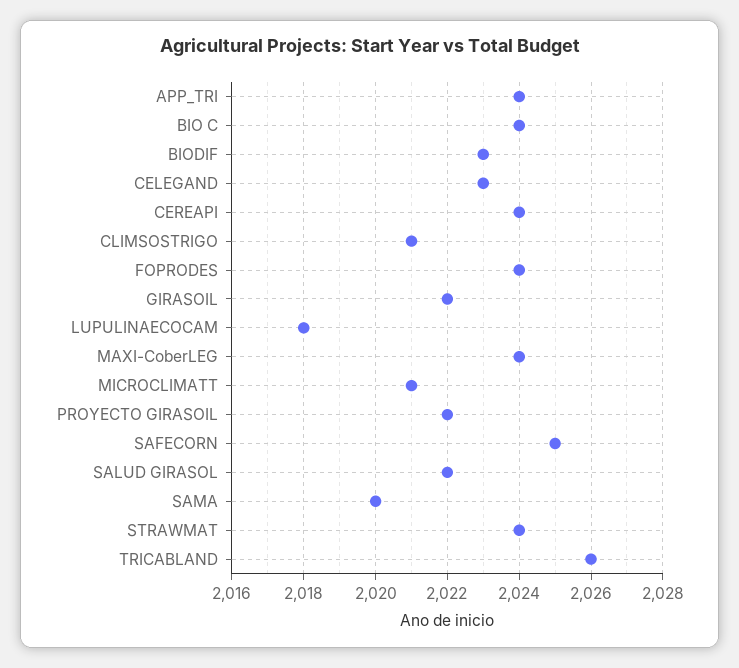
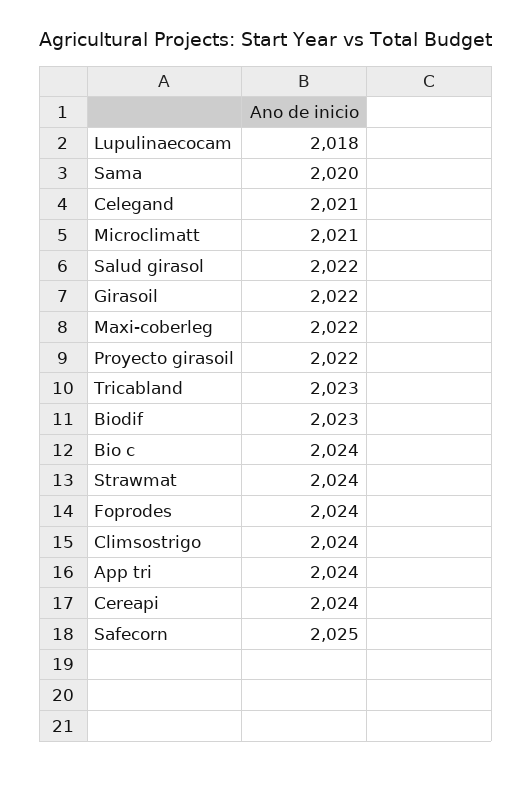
  {
    "APP_TRI": 2024,
    "BIO C": 2024,
    "BIODIF": 2023,
-   "CELEGAND": 2023,
+   "CELEGAND": 2021,
    "CEREAPI": 2024,
-   "CLIMSOSTRIGO": 2021,
+   "CLIMSOSTRIGO": 2024,
    "FOPRODES": 2024,
    "GIRASOIL": 2022,
    "LUPULINAECOCAM": 2018,
-   "MAXI-CoberLEG": 2024,
+   "MAXI-CoberLEG": 2022,
    "MICROCLIMATT": 2021,
    "PROYECTO GIRASOIL": 2022,
    "SAFECORN": 2025,
    "SALUD GIRASOL": 2022,
    "SAMA": 2020,
    "STRAWMAT": 2024,
-   "TRICABLAND": 2026
+   "TRICABLAND": 2023
  }

